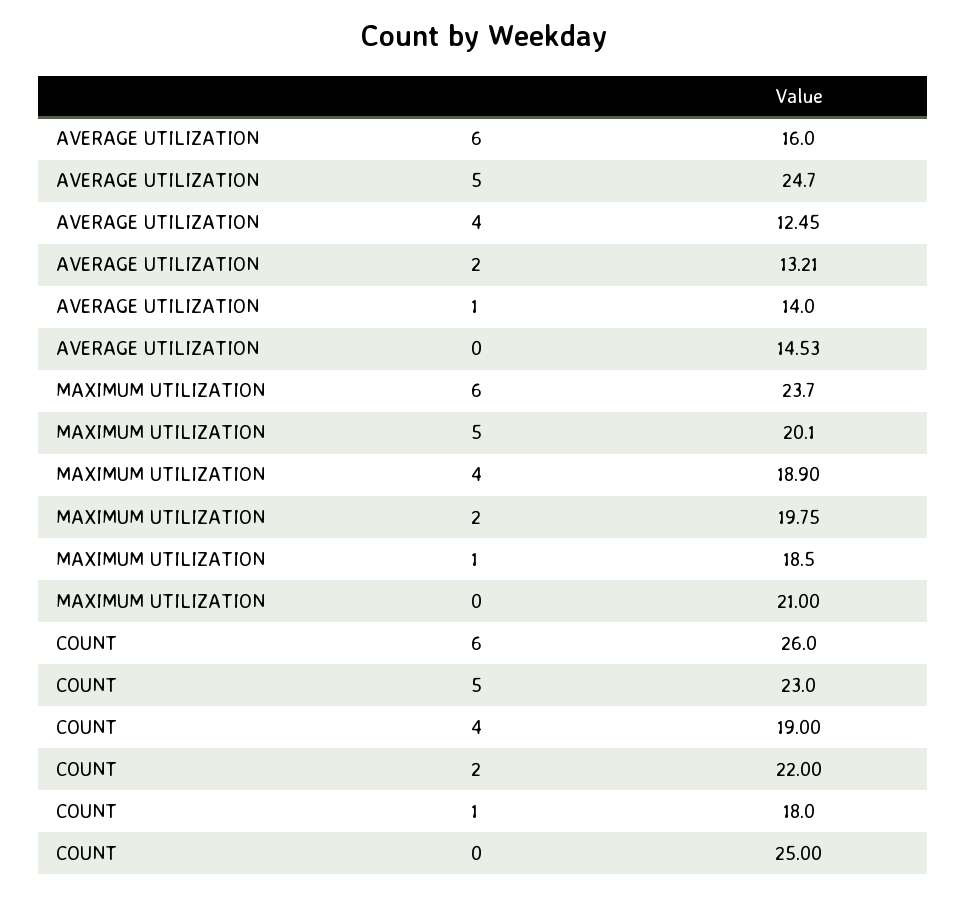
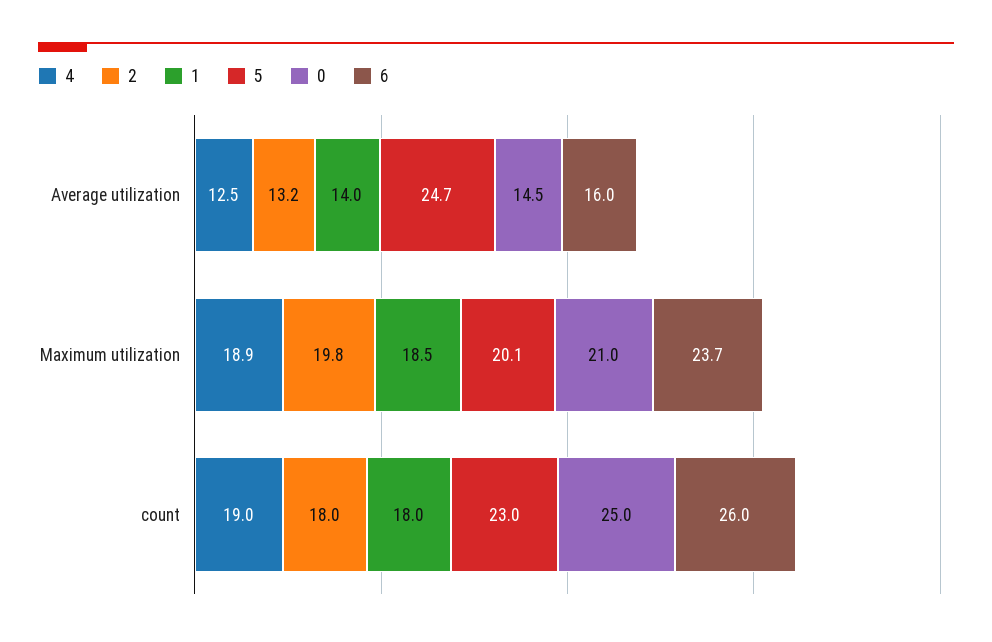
  {
    "6": {
      "AVERAGE UTILIZATION": 16,
      "MAXIMUM UTILIZATION": 23.7,
      "COUNT": 26
    },
    "5": {
      "AVERAGE UTILIZATION": 24.7,
      "MAXIMUM UTILIZATION": 20.1,
      "COUNT": 23
    },
    "4": {
      "AVERAGE UTILIZATION": 12.45,
      "MAXIMUM UTILIZATION": 18.9,
      "COUNT": 19
    },
    "2": {
      "AVERAGE UTILIZATION": 13.21,
      "MAXIMUM UTILIZATION": 19.75,
-     "COUNT": 22
+     "COUNT": 18
    },
    "1": {
      "AVERAGE UTILIZATION": 14,
      "MAXIMUM UTILIZATION": 18.5,
      "COUNT": 18
    },
    "0": {
      "AVERAGE UTILIZATION": 14.53,
      "MAXIMUM UTILIZATION": 21,
      "COUNT": 25
    }
  }

